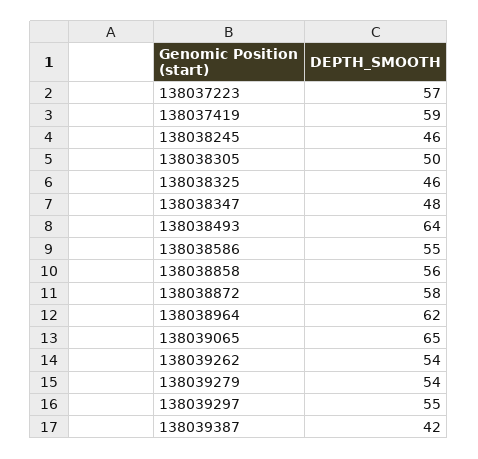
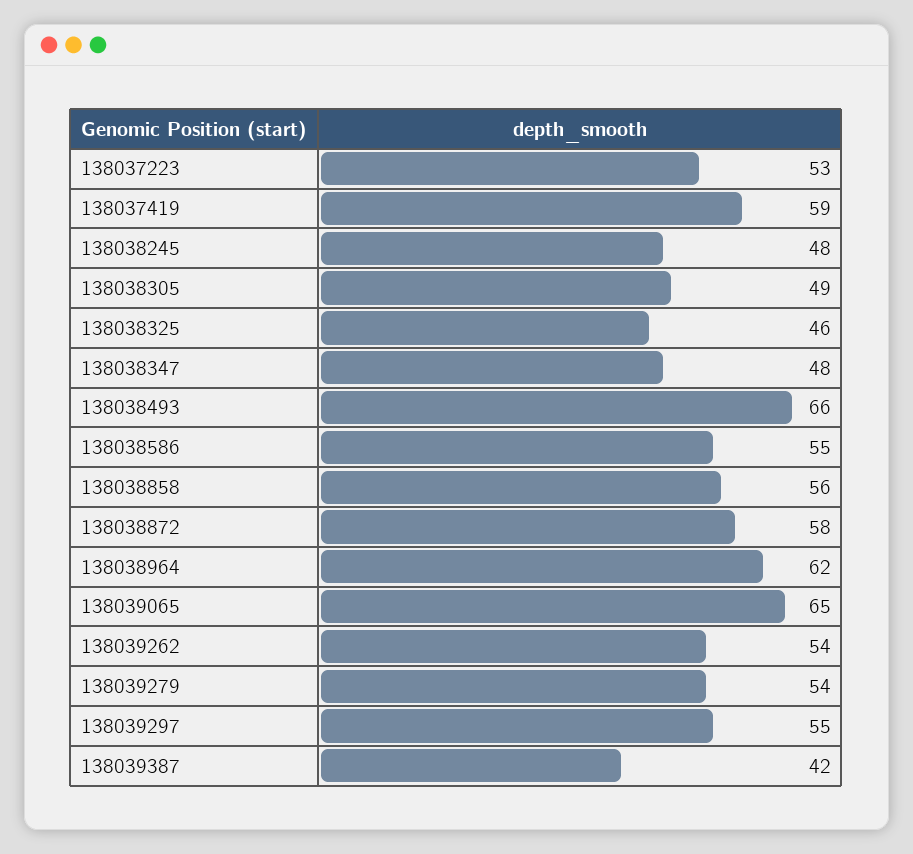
  {
-   "138037223": 57,
+   "138037223": 53,
    "138037419": 59,
-   "138038245": 46,
+   "138038245": 48,
-   "138038305": 50,
+   "138038305": 49,
    "138038325": 46,
    "138038347": 48,
-   "138038493": 64,
+   "138038493": 66,
    "138038586": 55,
    "138038858": 56,
    "138038872": 58,
    "138038964": 62,
    "138039065": 65,
    "138039262": 54,
    "138039279": 54,
    "138039297": 55,
    "138039387": 42
  }

